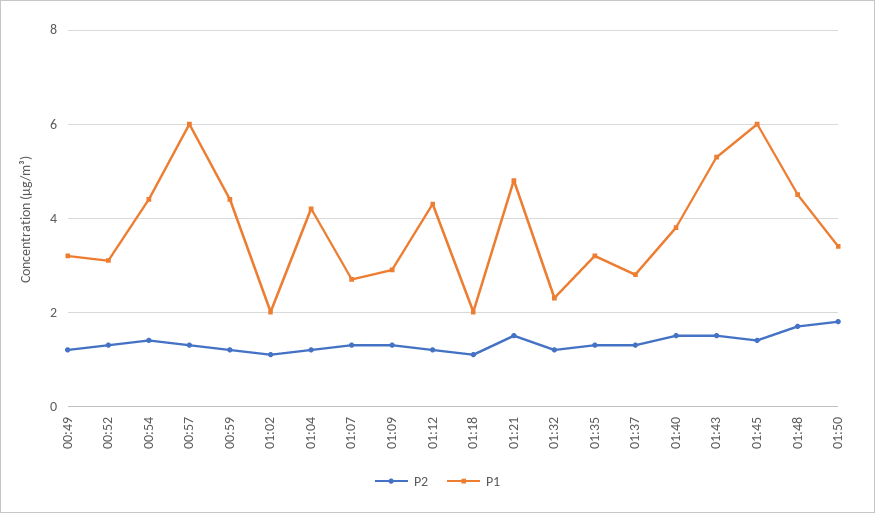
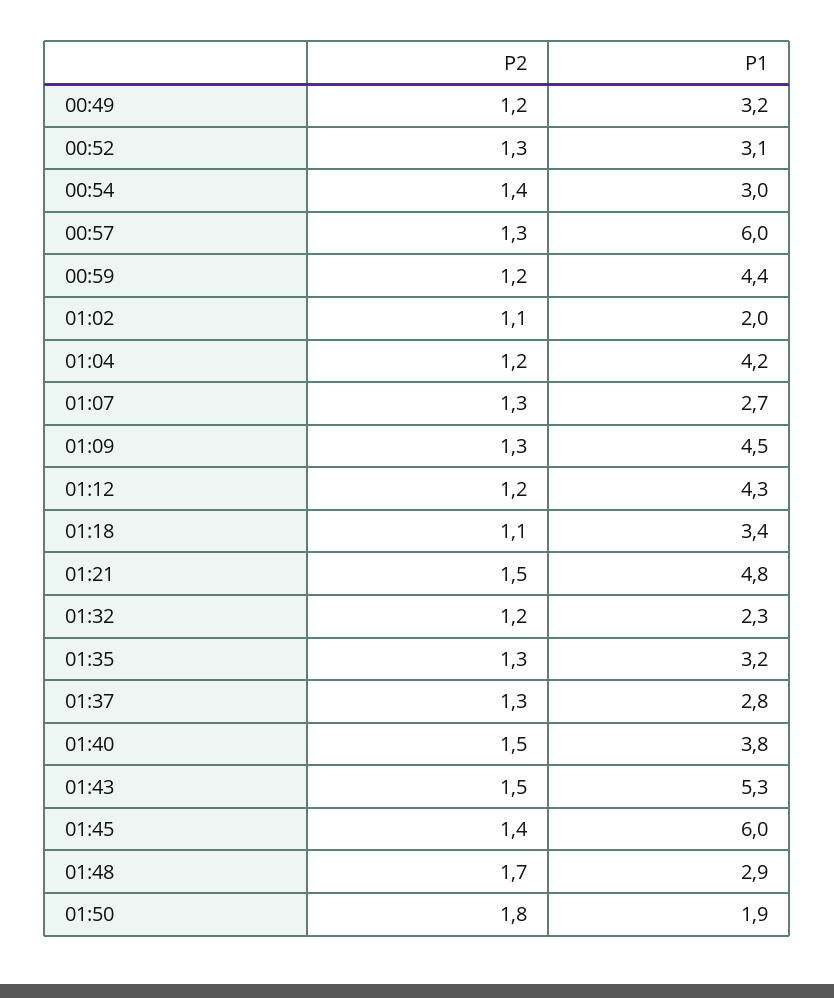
  {
    "P2": {
      "00:49": 1.2,
      "00:52": 1.3,
      "00:54": 1.4,
      "00:57": 1.3,
      "00:59": 1.2,
      "01:02": 1.1,
      "01:04": 1.2,
      "01:07": 1.3,
      "01:09": 1.3,
      "01:12": 1.2,
      "01:18": 1.1,
      "01:21": 1.5,
      "01:32": 1.2,
      "01:35": 1.3,
      "01:37": 1.3,
      "01:40": 1.5,
      "01:43": 1.5,
      "01:45": 1.4,
      "01:48": 1.7,
      "01:50": 1.8
    },
    "P1": {
      "00:49": 3.2,
      "00:52": 3.1,
-     "00:54": 4.5,
+     "00:54": 3,
      "00:57": 6,
      "00:59": 4.4,
      "01:02": 2,
      "01:04": 4.2,
      "01:07": 2.7,
-     "01:09": 3,
+     "01:09": 4.5,
      "01:12": 4.3,
-     "01:18": 2,
+     "01:18": 3.4,
      "01:21": 4.8,
      "01:32": 2.3,
      "01:35": 3.2,
      "01:37": 2.8,
      "01:40": 3.8,
      "01:43": 5.3,
      "01:45": 6,
-     "01:48": 4.5,
+     "01:48": 2.9,
-     "01:50": 3.5
+     "01:50": 1.9
    }
  }

